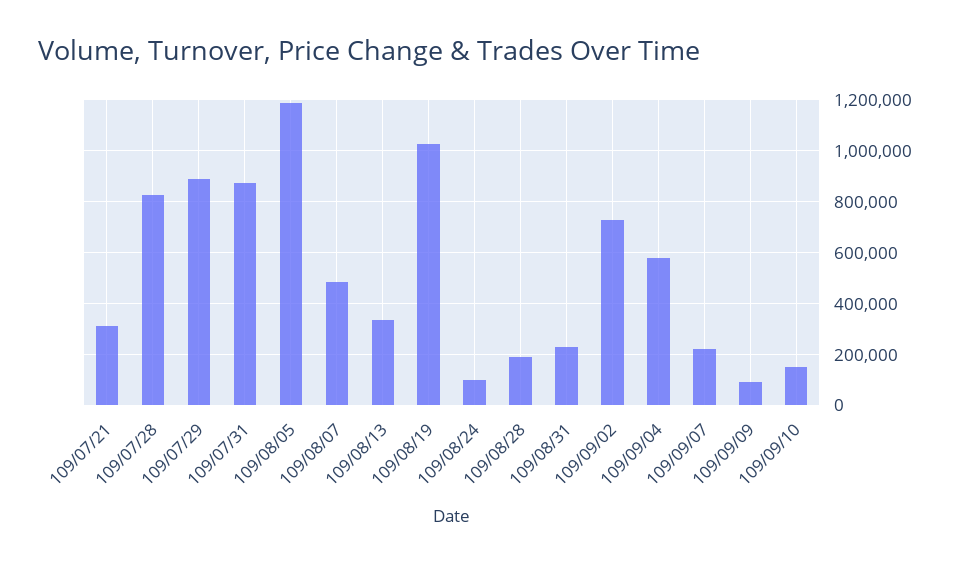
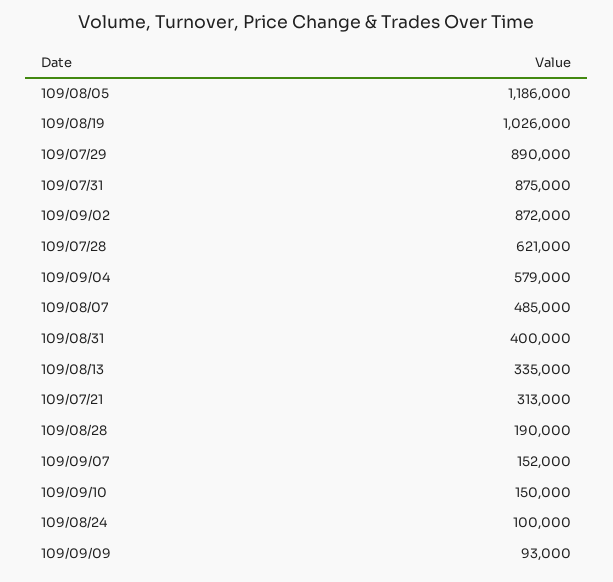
  {
    "109/07/21": 313000,
-   "109/07/28": 825000,
+   "109/07/28": 621000,
    "109/07/29": 890000,
    "109/07/31": 875000,
    "109/08/05": 1186000,
    "109/08/07": 485000,
    "109/08/13": 335000,
    "109/08/19": 1026000,
    "109/08/24": 100000,
    "109/08/28": 190000,
-   "109/08/31": 225000,
+   "109/08/31": 400000,
-   "109/09/02": 725000,
+   "109/09/02": 872000,
    "109/09/04": 579000,
-   "109/09/07": 225000,
+   "109/09/07": 152000,
    "109/09/09": 93000,
    "109/09/10": 150000
  }

